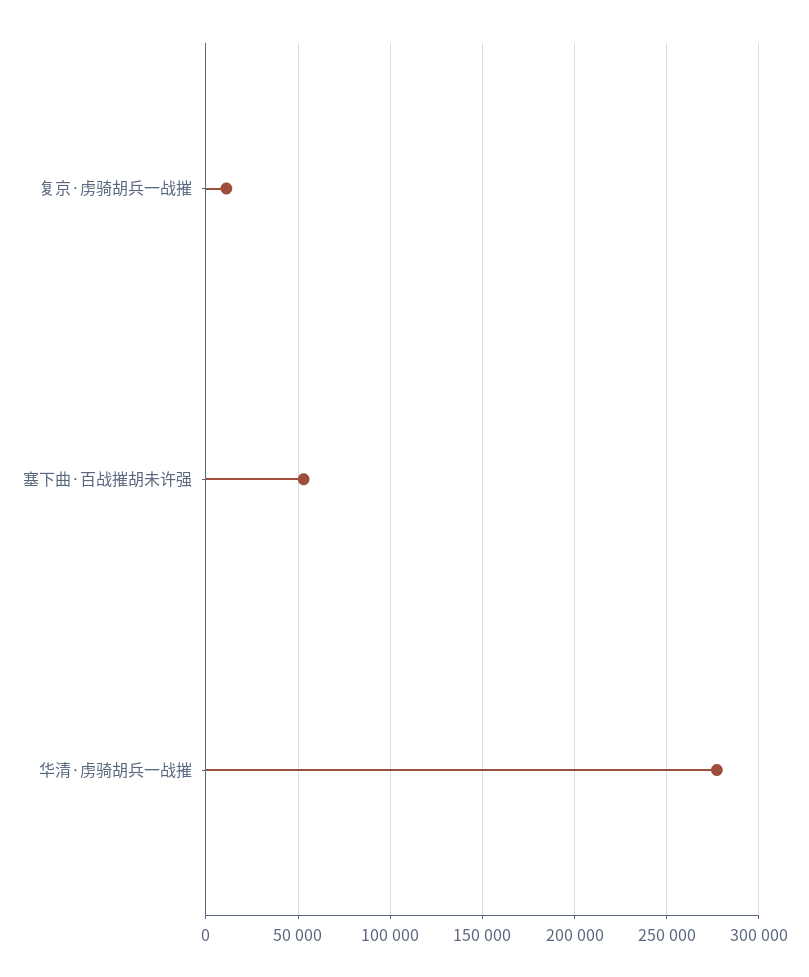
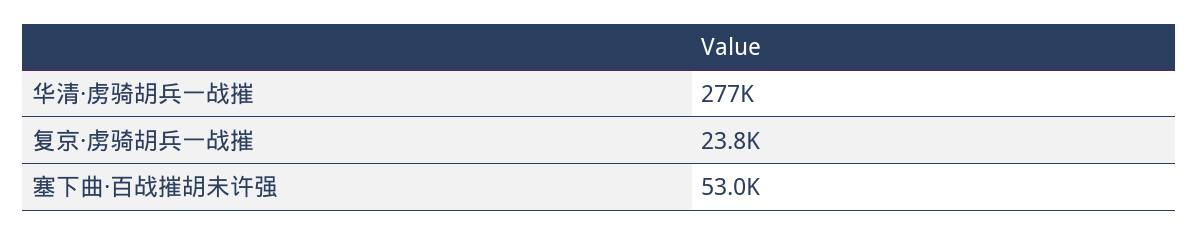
  {
-   "复京·虏骑胡兵一战摧": 10000,
+   "复京·虏骑胡兵一战摧": 23800,
    "塞下曲·百战摧胡未许强": 53000,
    "华清·虏骑胡兵一战摧": 277000
  }

